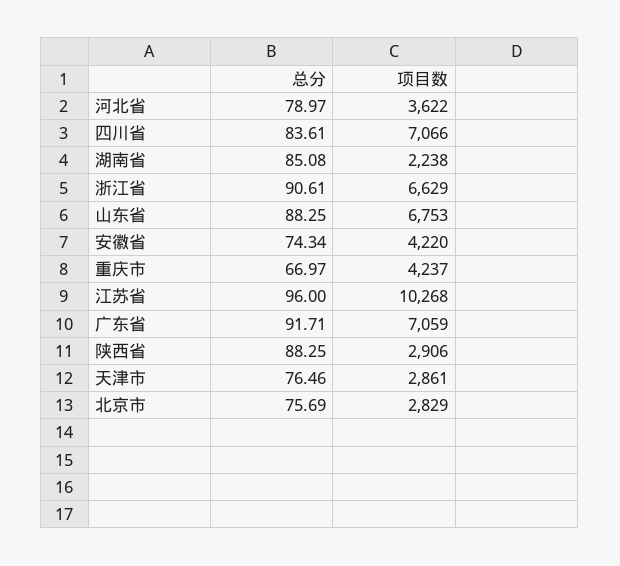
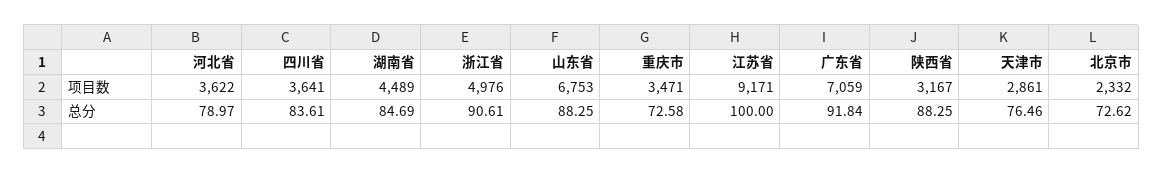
  {
    "总分": {
      "河北省": 78.97,
      "四川省": 83.61,
-     "湖南省": 85.08,
+     "湖南省": 84.69,
      "浙江省": 90.61,
      "山东省": 88.25,
-     "安徽省": 74.34,
-     "重庆市": 66.97,
+     "重庆市": 72.58,
-     "江苏省": 96,
+     "江苏省": 100,
-     "广东省": 91.71,
+     "广东省": 91.84,
      "陕西省": 88.25,
      "天津市": 76.46,
-     "北京市": 75.69
+     "北京市": 72.62
    },
    "项目数": {
      "河北省": 3622,
-     "四川省": 7066,
+     "四川省": 3641,
-     "湖南省": 2238,
+     "湖南省": 4489,
-     "浙江省": 6629,
+     "浙江省": 4976,
      "山东省": 6753,
-     "安徽省": 4220,
-     "重庆市": 4237,
+     "重庆市": 3471,
-     "江苏省": 10268,
+     "江苏省": 9171,
      "广东省": 7059,
-     "陕西省": 2906,
+     "陕西省": 3167,
      "天津市": 2861,
-     "北京市": 2829
+     "北京市": 2332
    }
  }

